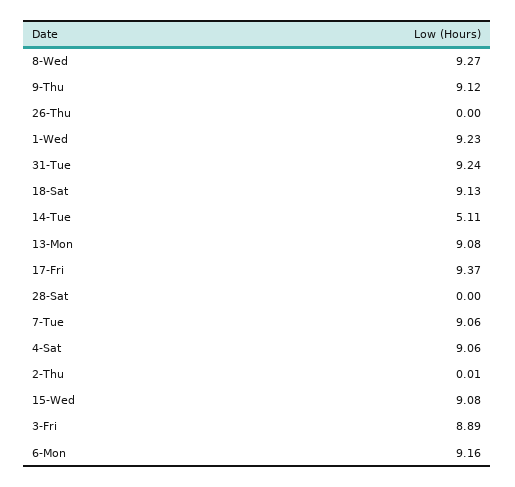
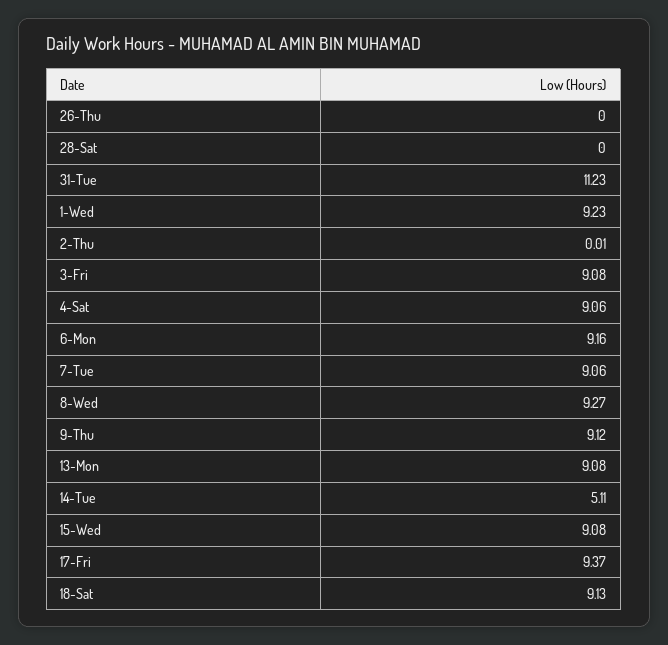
  {
    "8-Wed": 9.27,
    "9-Thu": 9.12,
    "26-Thu": 0,
    "1-Wed": 9.23,
-   "31-Tue": 9.24,
+   "31-Tue": 11.23,
    "18-Sat": 9.13,
    "14-Tue": 5.11,
    "13-Mon": 9.08,
    "17-Fri": 9.37,
    "28-Sat": 0,
    "7-Tue": 9.06,
    "4-Sat": 9.06,
    "2-Thu": 0.01,
    "15-Wed": 9.08,
-   "3-Fri": 8.89,
+   "3-Fri": 9.08,
    "6-Mon": 9.16
  }

